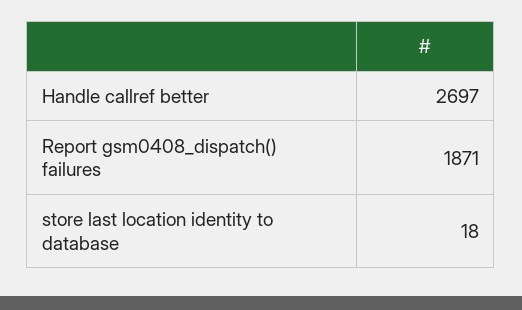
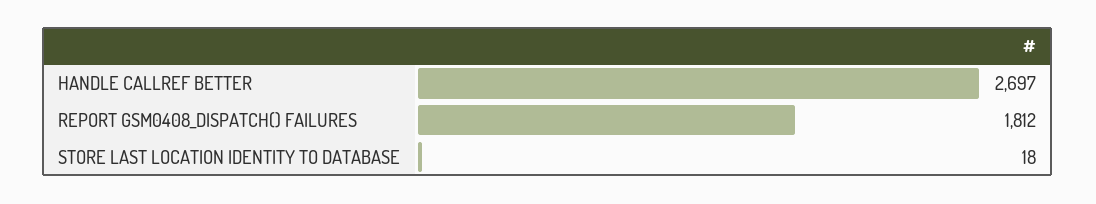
  {
    "Handle callref better": 2697,
-   "Report gsm0408_dispatch() failures": 1871,
+   "Report gsm0408_dispatch() failures": 1812,
    "store last location identity to database": 18
  }

